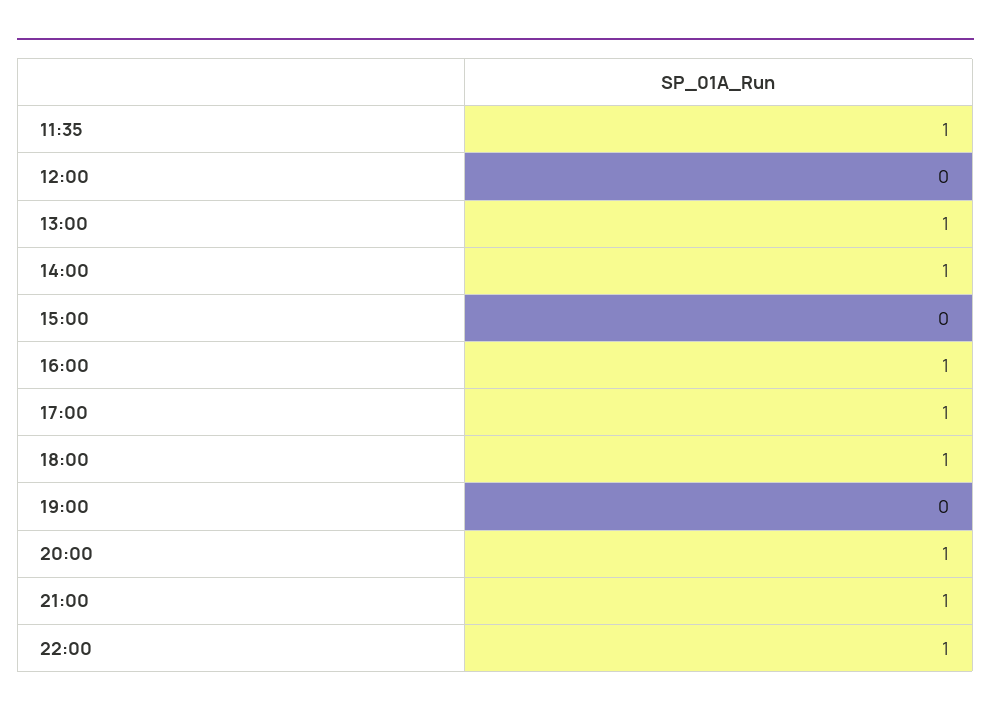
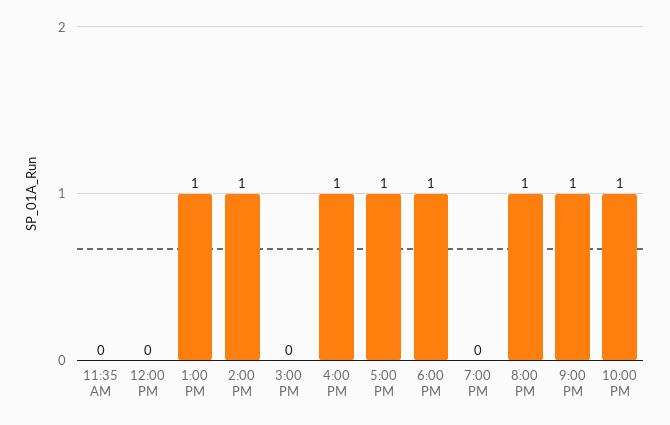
  {
-   "11:35": 1,
+   "11:35": 0,
    "12:00": 0,
    "13:00": 1,
    "14:00": 1,
    "15:00": 0,
    "16:00": 1,
    "17:00": 1,
    "18:00": 1,
    "19:00": 0,
    "20:00": 1,
    "21:00": 1,
    "22:00": 1
  }

